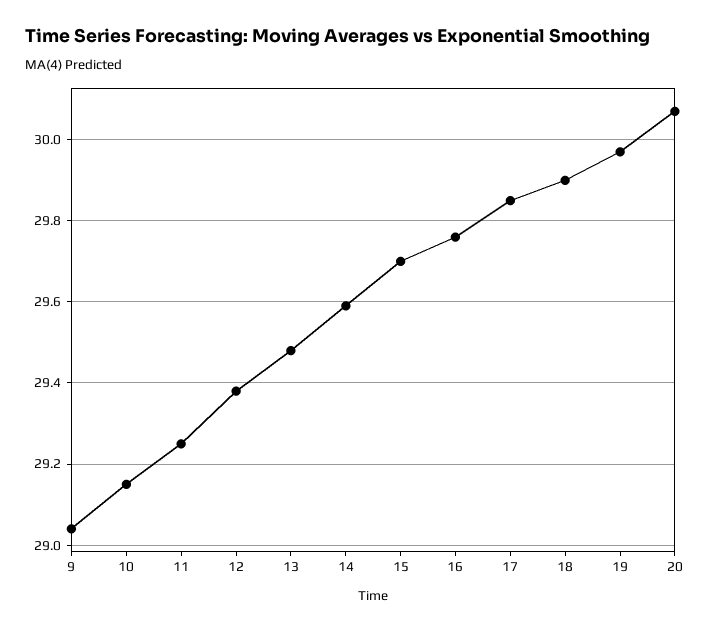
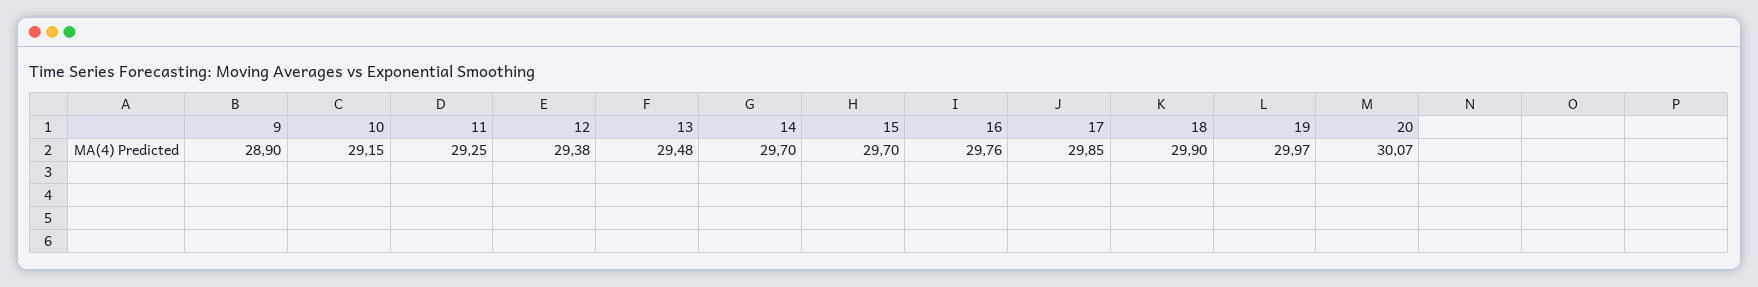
  {
-   "9": 29.05,
+   "9": 28.9,
    "10": 29.15,
    "11": 29.25,
    "12": 29.38,
    "13": 29.48,
-   "14": 29.6,
+   "14": 29.7,
    "15": 29.7,
    "16": 29.76,
    "17": 29.85,
    "18": 29.9,
    "19": 29.97,
    "20": 30.07
  }

